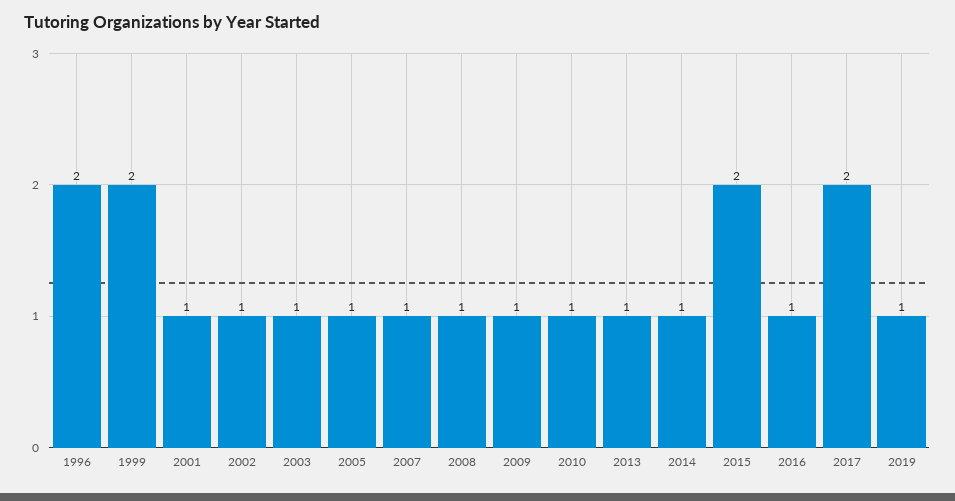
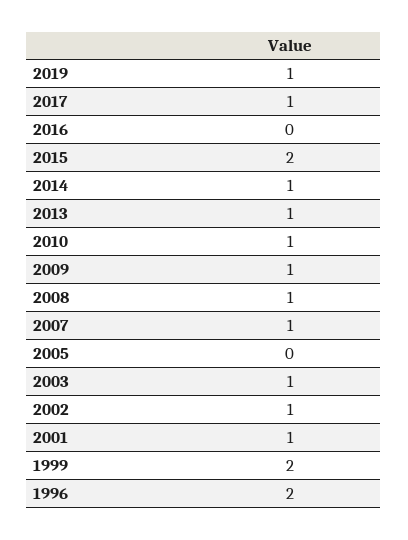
  {
    "1996": 2,
    "1999": 2,
    "2001": 1,
    "2002": 1,
    "2003": 1,
-   "2005": 1,
+   "2005": 0,
    "2007": 1,
    "2008": 1,
    "2009": 1,
    "2010": 1,
    "2013": 1,
    "2014": 1,
    "2015": 2,
-   "2016": 1,
+   "2016": 0,
-   "2017": 2,
+   "2017": 1,
    "2019": 1
  }

